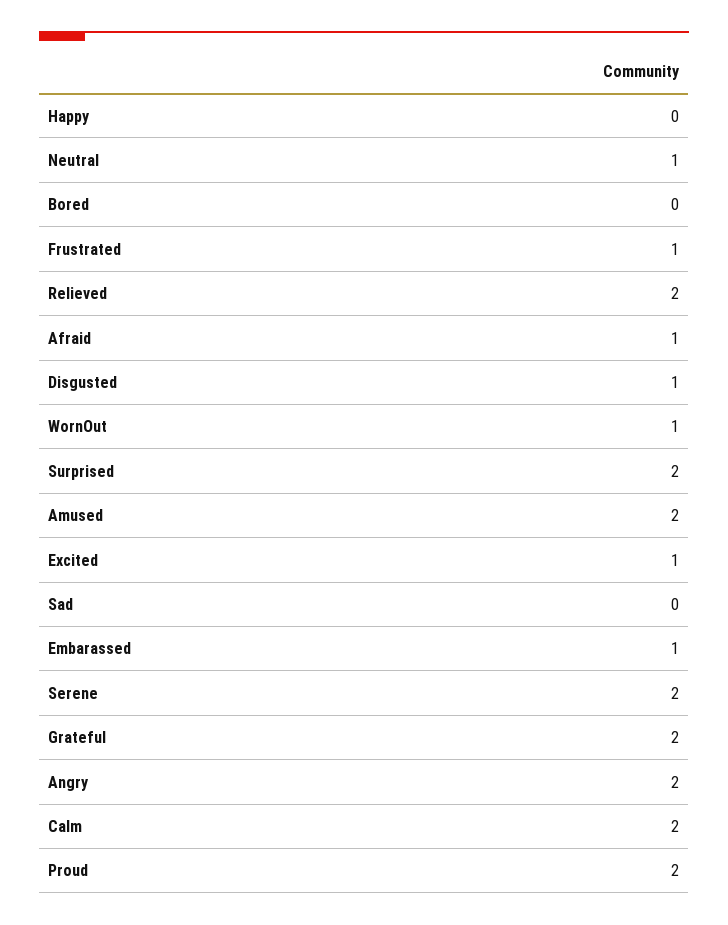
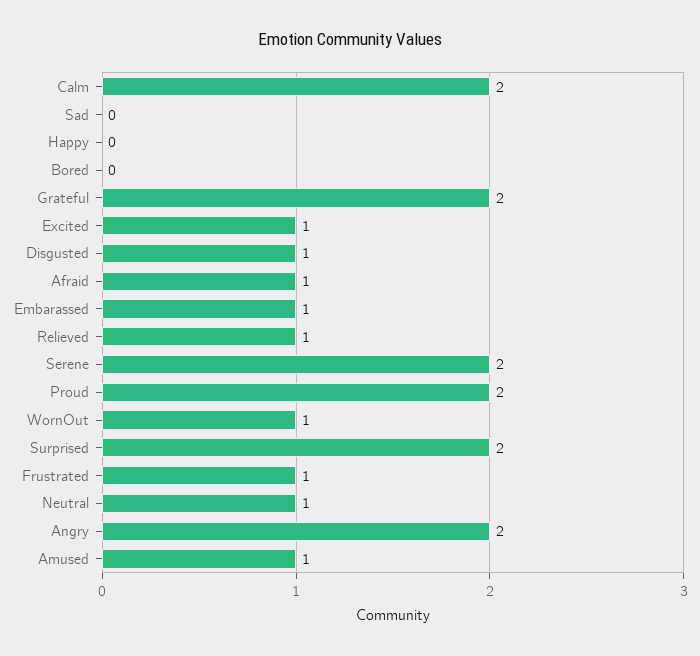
  {
    "Happy": 0,
    "Neutral": 1,
    "Bored": 0,
    "Frustrated": 1,
-   "Relieved": 2,
+   "Relieved": 1,
    "Afraid": 1,
    "Disgusted": 1,
    "WornOut": 1,
    "Surprised": 2,
-   "Amused": 2,
+   "Amused": 1,
    "Excited": 1,
    "Sad": 0,
    "Embarassed": 1,
    "Serene": 2,
    "Grateful": 2,
    "Angry": 2,
    "Calm": 2,
    "Proud": 2
  }

